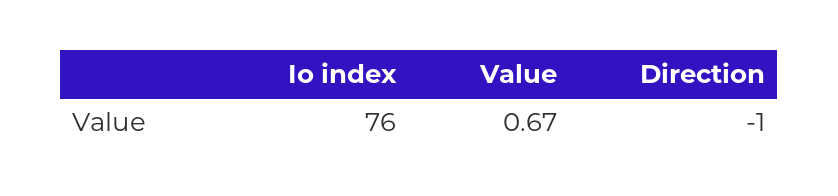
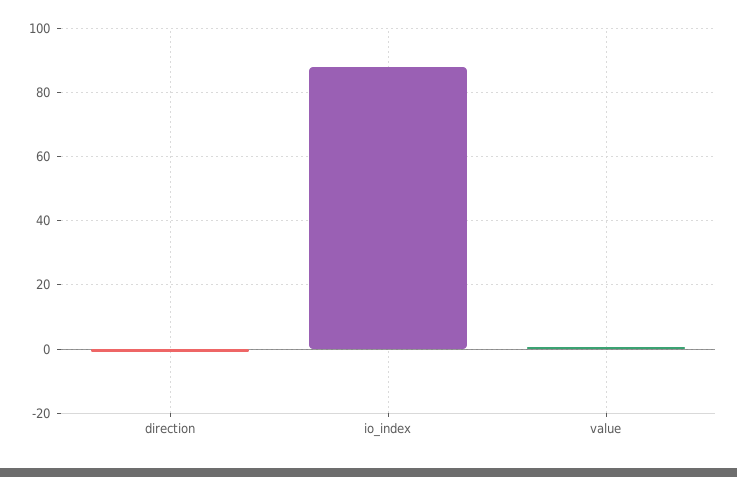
  {
-   "Io index": 76,
+   "Io index": 88,
    "Value": 0.67,
    "Direction": -1
  }

